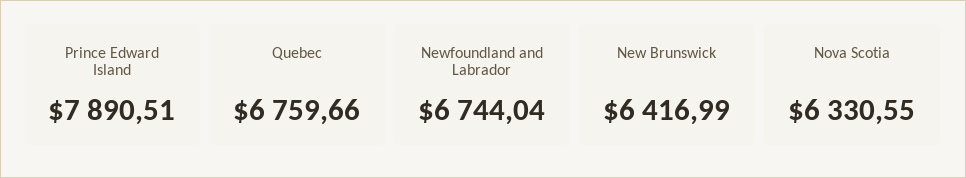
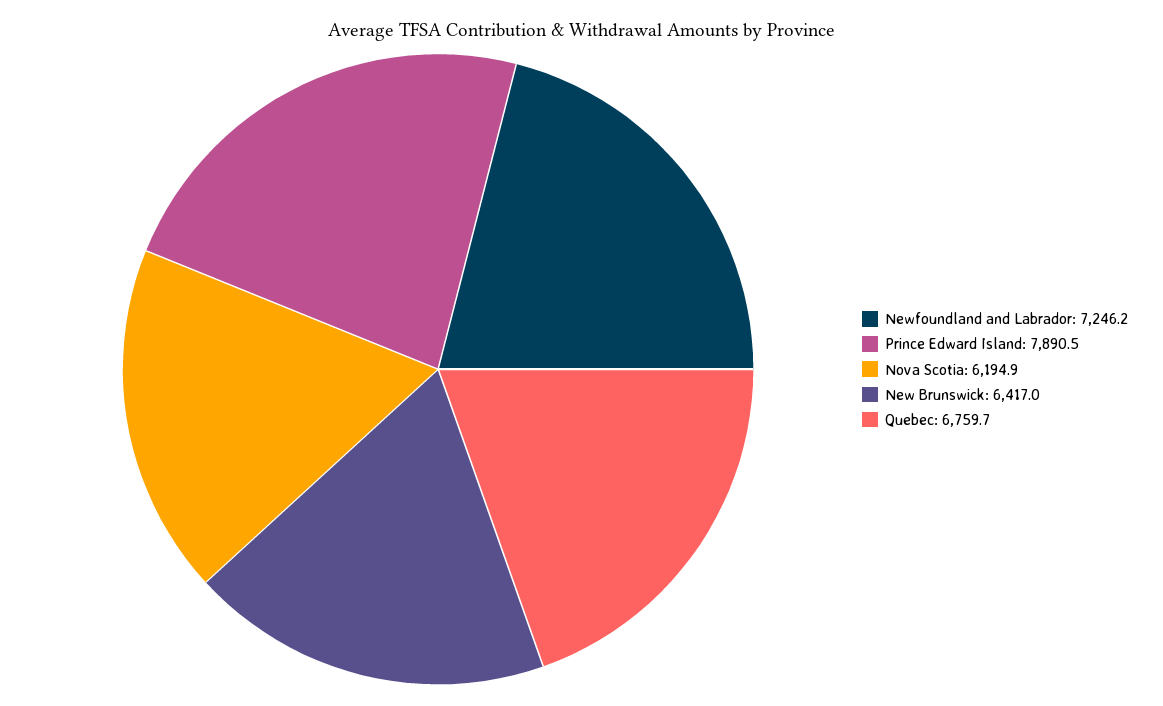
  {
    "Prince Edward Island": 7890.51,
    "Quebec": 6759.66,
-   "Newfoundland and Labrador": 6744.04,
+   "Newfoundland and Labrador": 7246.2,
    "New Brunswick": 6416.99,
-   "Nova Scotia": 6330.55
+   "Nova Scotia": 6194.9
  }

